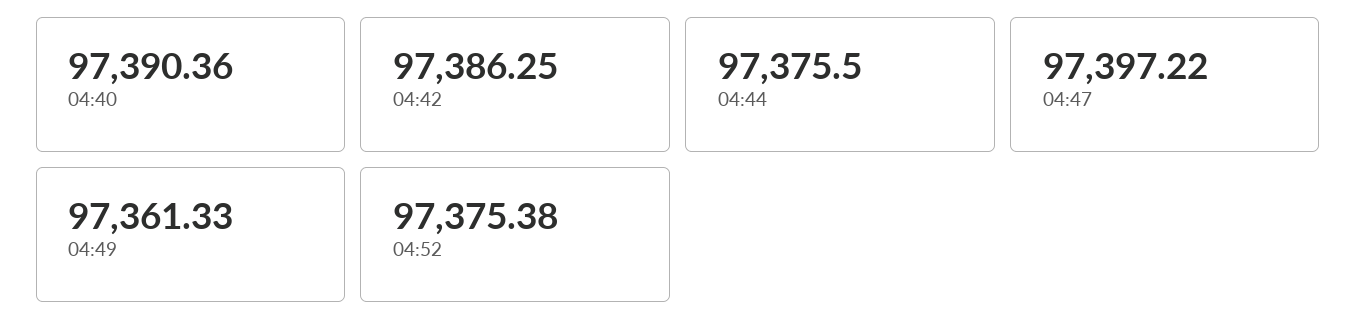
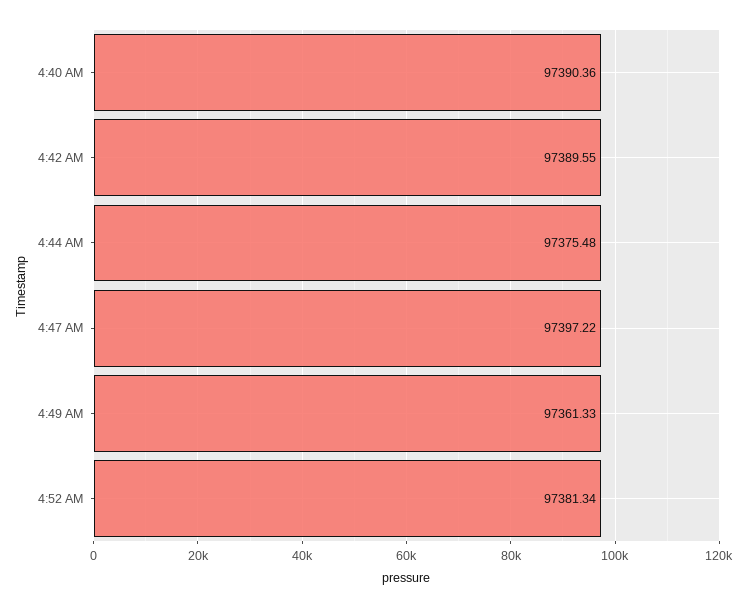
  {
    "04:40": 97390.36,
-   "04:42": 97386.25,
+   "04:42": 97389.55,
-   "04:44": 97375.5,
+   "04:44": 97375.48,
    "04:47": 97397.22,
    "04:49": 97361.33,
-   "04:52": 97375.38
+   "04:52": 97381.34
  }

